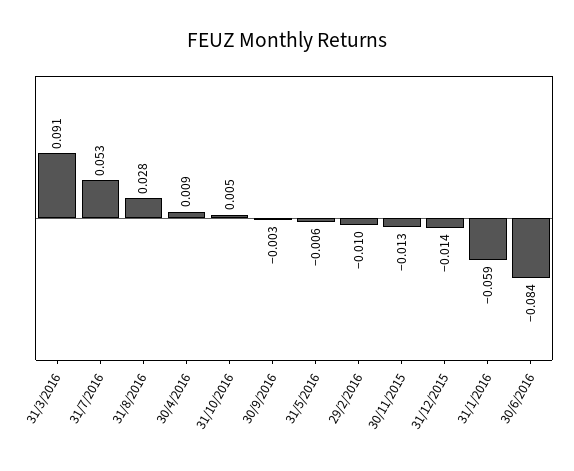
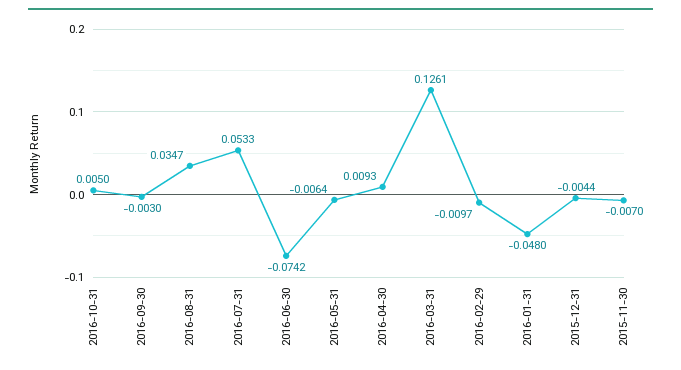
  {
-   "31/3/2016": 0.091,
+   "31/3/2016": 0.1261,
    "31/7/2016": 0.0533,
-   "31/8/2016": 0.028,
+   "31/8/2016": 0.0347,
    "30/4/2016": 0.0093,
    "31/10/2016": 0.005,
    "30/9/2016": -0.003,
    "31/5/2016": -0.0064,
    "29/2/2016": -0.0097,
-   "30/11/2015": -0.013,
+   "30/11/2015": -0.007,
-   "31/12/2015": -0.014,
+   "31/12/2015": -0.0044,
-   "31/1/2016": -0.059,
+   "31/1/2016": -0.048,
-   "30/6/2016": -0.084
+   "30/6/2016": -0.0742
  }

